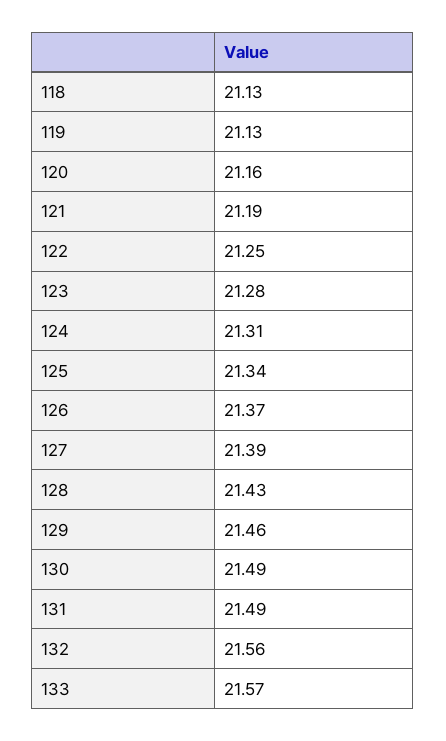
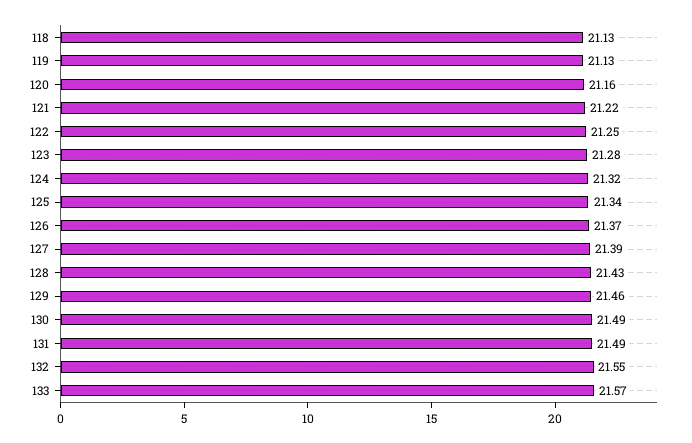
  {
    "118": 21.13,
    "119": 21.13,
    "120": 21.16,
-   "121": 21.19,
+   "121": 21.22,
    "122": 21.25,
    "123": 21.28,
-   "124": 21.31,
+   "124": 21.32,
    "125": 21.34,
    "126": 21.37,
    "127": 21.39,
    "128": 21.43,
    "129": 21.46,
    "130": 21.49,
    "131": 21.49,
-   "132": 21.56,
+   "132": 21.55,
    "133": 21.57
  }

